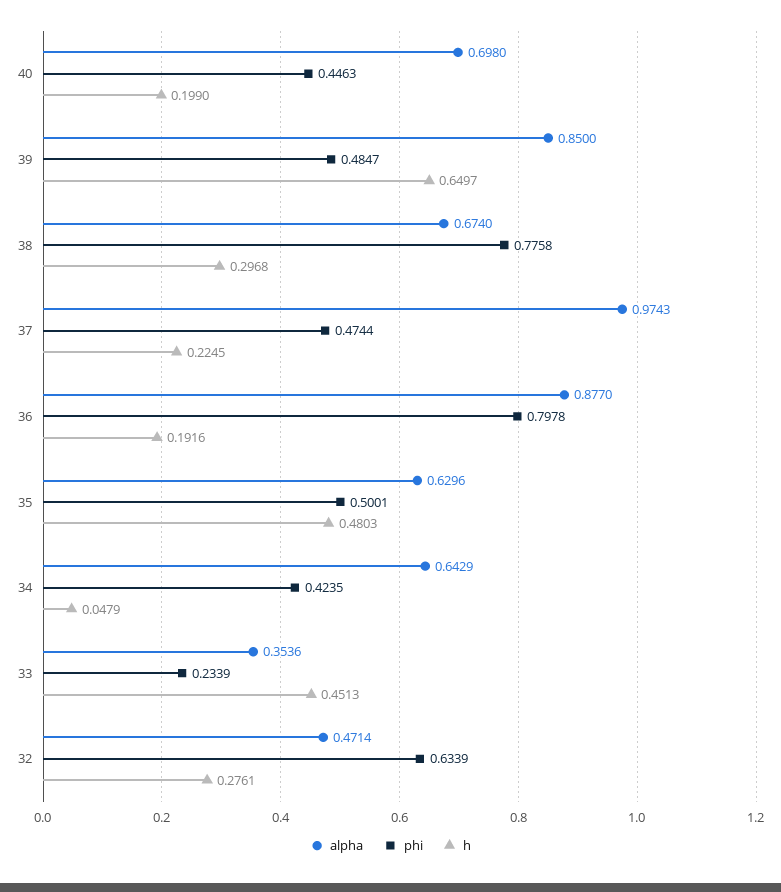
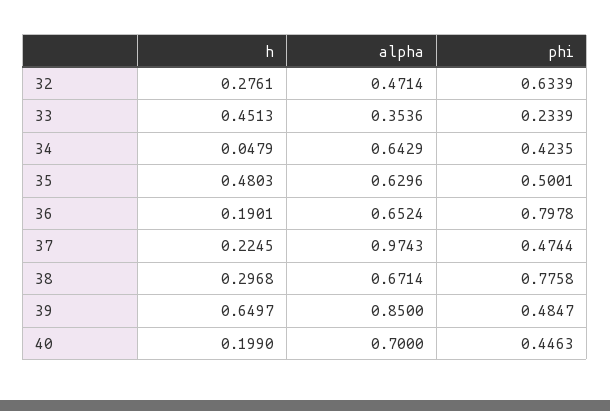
  {
    "alpha": {
-     "40": 0.698,
+     "40": 0.7,
      "39": 0.85,
-     "38": 0.674,
+     "38": 0.6714,
      "37": 0.9743,
-     "36": 0.877,
+     "36": 0.6524,
      "35": 0.6296,
      "34": 0.6429,
      "33": 0.3536,
      "32": 0.4714
    },
    "phi": {
      "40": 0.4463,
      "39": 0.4847,
      "38": 0.7758,
      "37": 0.4744,
      "36": 0.7978,
      "35": 0.5001,
      "34": 0.4235,
      "33": 0.2339,
      "32": 0.6339
    },
    "h": {
      "40": 0.199,
      "39": 0.6497,
      "38": 0.2968,
      "37": 0.2245,
-     "36": 0.1916,
+     "36": 0.1901,
      "35": 0.4803,
      "34": 0.0479,
      "33": 0.4513,
      "32": 0.2761
    }
  }

